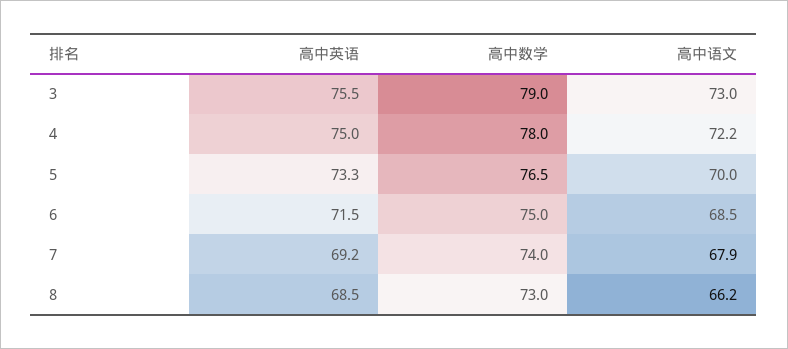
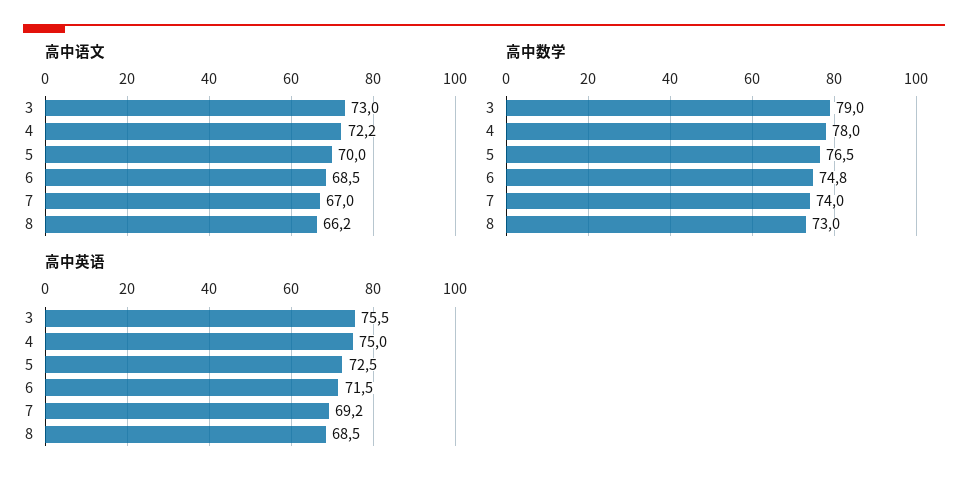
  {
    "高中英语": {
      "3": 75.5,
      "4": 75,
-     "5": 73.3,
+     "5": 72.5,
      "6": 71.5,
      "7": 69.2,
      "8": 68.5
    },
    "高中数学": {
      "3": 79,
      "4": 78,
      "5": 76.5,
-     "6": 75,
+     "6": 74.8,
      "7": 74,
      "8": 73
    },
    "高中语文": {
      "3": 73,
      "4": 72.2,
      "5": 70,
      "6": 68.5,
-     "7": 67.9,
+     "7": 67,
      "8": 66.2
    }
  }

